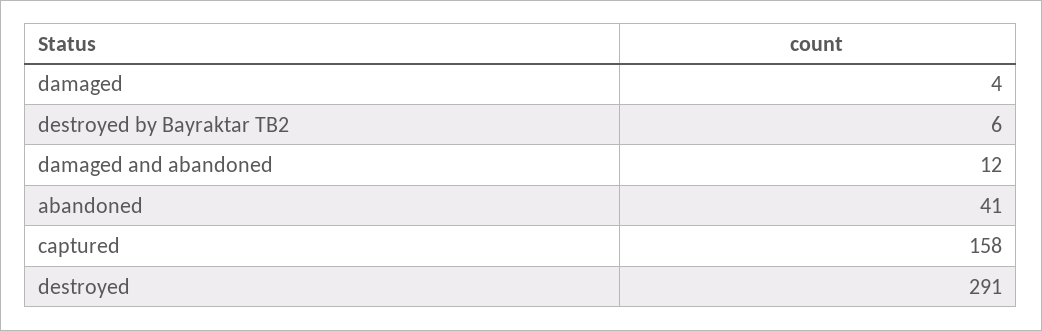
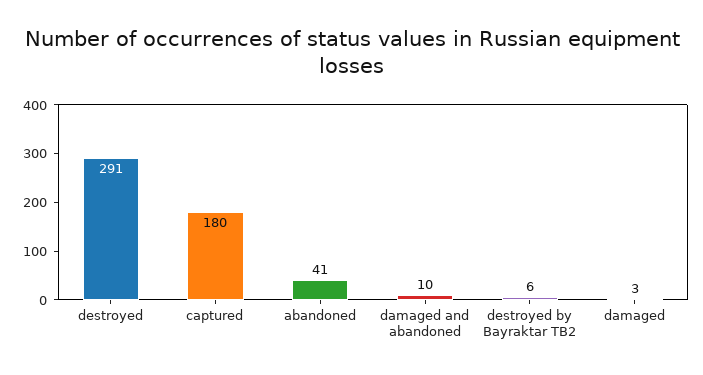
  {
-   "damaged": 4,
+   "damaged": 3,
    "destroyed by Bayraktar TB2": 6,
-   "damaged and abandoned": 12,
+   "damaged and abandoned": 10,
    "abandoned": 41,
-   "captured": 158,
+   "captured": 180,
    "destroyed": 291
  }

